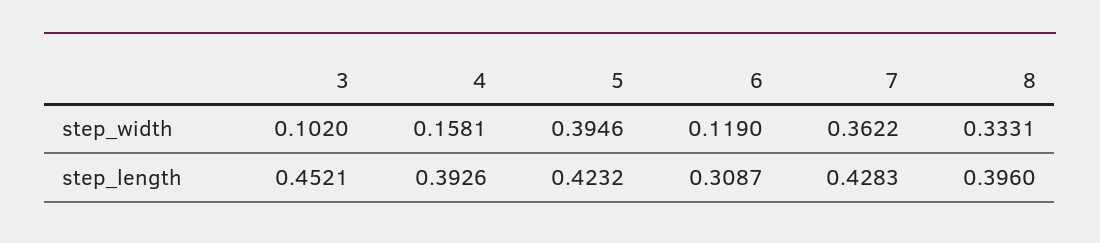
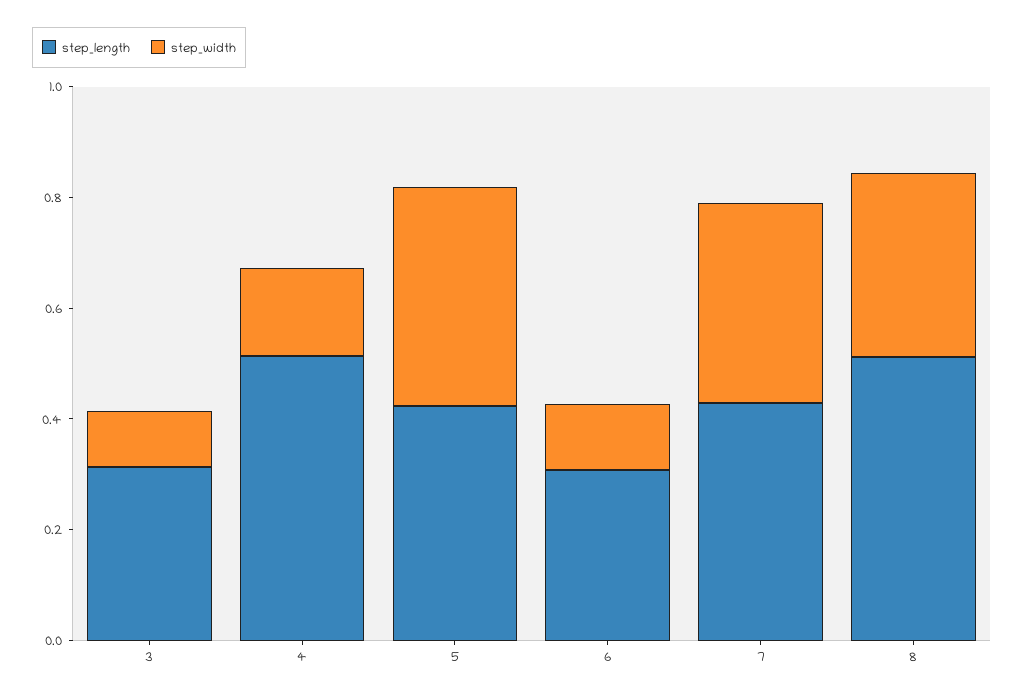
  {
    "step_width": {
      "3": 0.102,
      "4": 0.1581,
      "5": 0.3946,
      "6": 0.119,
      "7": 0.3622,
      "8": 0.3331
    },
    "step_length": {
-     "3": 0.4521,
+     "3": 0.3,
-     "4": 0.3926,
+     "4": 0.5,
      "5": 0.4232,
      "6": 0.3087,
      "7": 0.4283,
-     "8": 0.396
+     "8": 0.5
    }
  }

